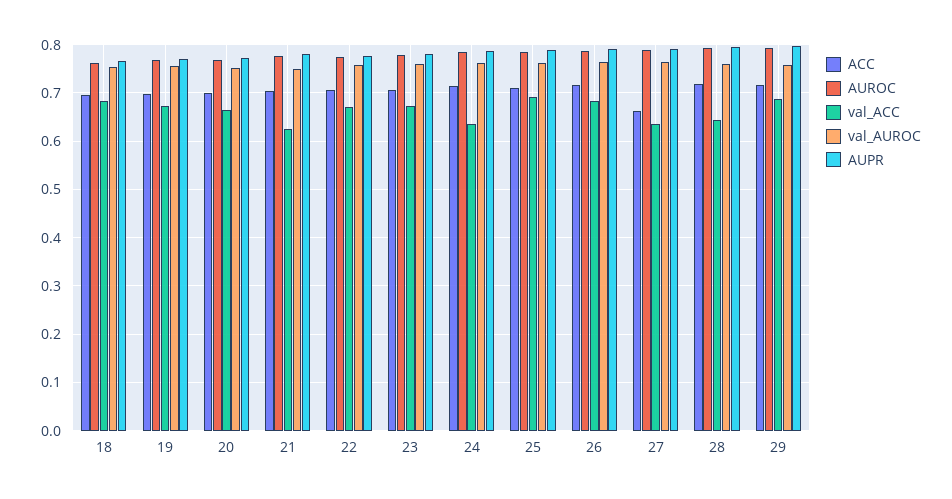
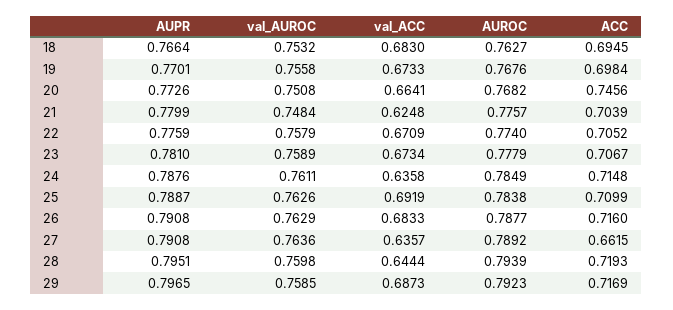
  {
    "ACC": {
      "18": 0.6945,
      "19": 0.6984,
-     "20": 0.7,
+     "20": 0.7456,
      "21": 0.7039,
      "22": 0.7052,
      "23": 0.7067,
      "24": 0.7148,
      "25": 0.7099,
      "26": 0.716,
      "27": 0.6615,
      "28": 0.7193,
      "29": 0.7169
    },
    "AUROC": {
      "18": 0.7627,
      "19": 0.7676,
      "20": 0.7682,
      "21": 0.7757,
      "22": 0.774,
      "23": 0.7779,
      "24": 0.7849,
      "25": 0.7838,
      "26": 0.7877,
      "27": 0.7892,
      "28": 0.7939,
      "29": 0.7923
    },
    "val_ACC": {
      "18": 0.683,
      "19": 0.6733,
      "20": 0.6641,
      "21": 0.6248,
      "22": 0.6709,
      "23": 0.6734,
      "24": 0.6358,
      "25": 0.6919,
      "26": 0.6833,
      "27": 0.6357,
      "28": 0.6444,
      "29": 0.6873
    },
    "val_AUROC": {
      "18": 0.7532,
      "19": 0.7558,
      "20": 0.7508,
      "21": 0.7484,
      "22": 0.7579,
      "23": 0.7589,
      "24": 0.7611,
      "25": 0.7626,
      "26": 0.7629,
      "27": 0.7636,
      "28": 0.7598,
      "29": 0.7585
    },
    "AUPR": {
      "18": 0.7664,
      "19": 0.7701,
      "20": 0.7726,
      "21": 0.7799,
      "22": 0.7759,
      "23": 0.781,
      "24": 0.7876,
      "25": 0.7887,
      "26": 0.7908,
      "27": 0.7908,
      "28": 0.7951,
      "29": 0.7965
    }
  }

